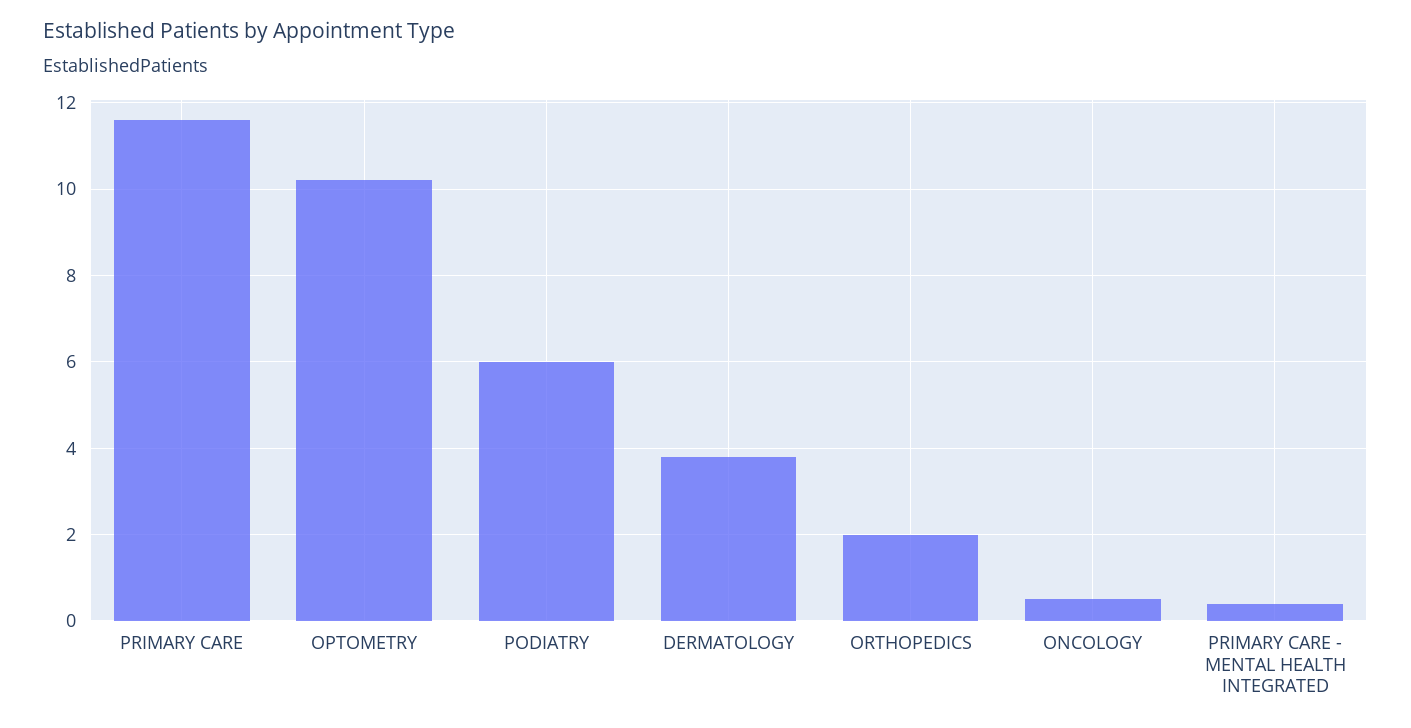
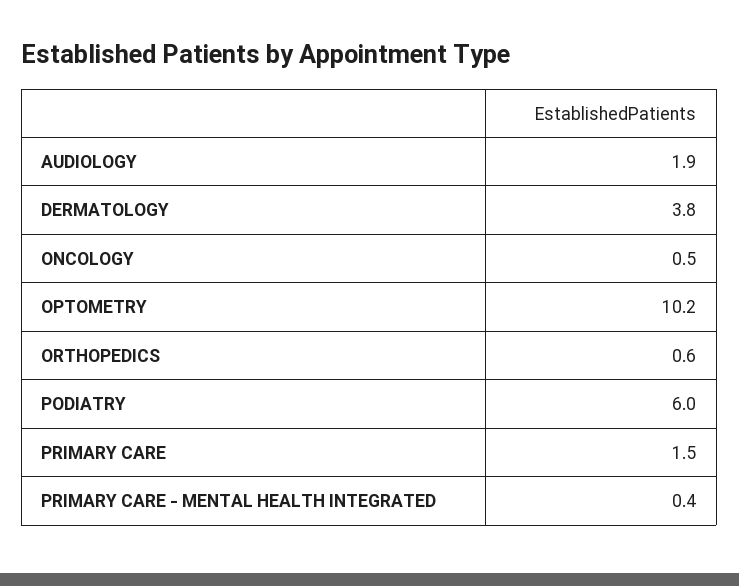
  {
-   "PRIMARY CARE": 11.5,
+   "PRIMARY CARE": 1.5,
    "OPTOMETRY": 10.2,
    "PODIATRY": 6,
    "DERMATOLOGY": 3.8,
-   "ORTHOPEDICS": 2,
+   "ORTHOPEDICS": 0.6,
    "ONCOLOGY": 0.5,
-   "PRIMARY CARE - MENTAL HEALTH INTEGRATED": 0.4
+   "PRIMARY CARE - MENTAL HEALTH INTEGRATED": 0.4,
+   "AUDIOLOGY": 1.9
  }

